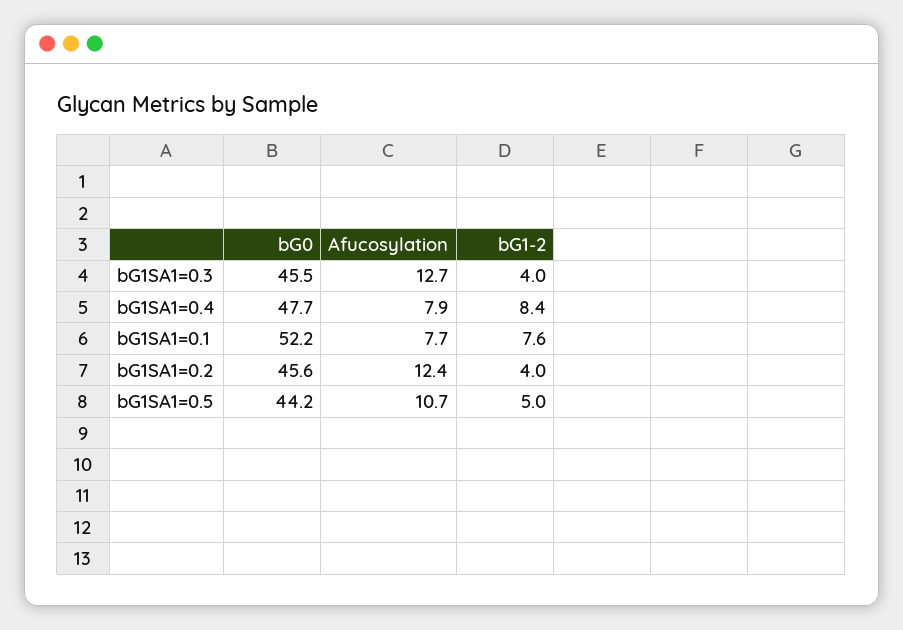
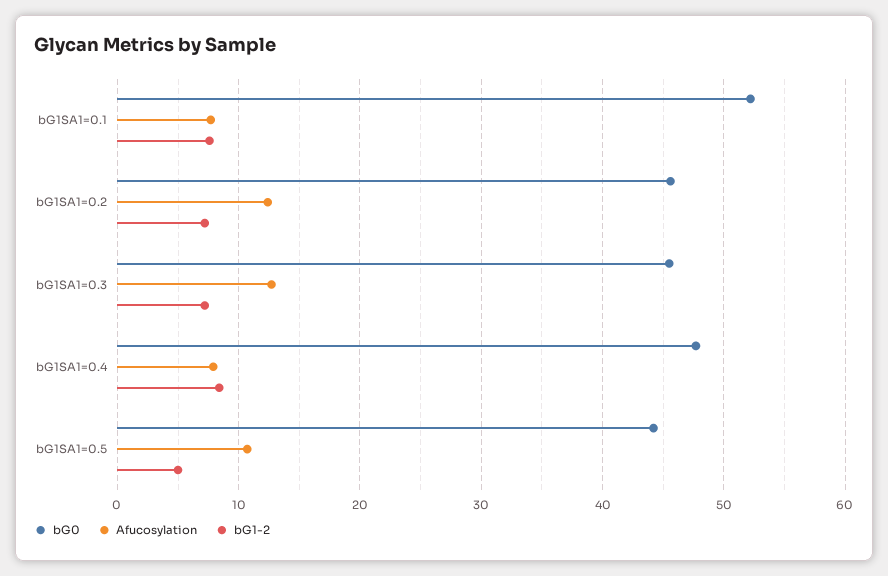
  {
    "bG0": {
      "bG1SA1=0.3": 45.5,
      "bG1SA1=0.4": 47.7,
      "bG1SA1=0.1": 52.2,
      "bG1SA1=0.2": 45.6,
      "bG1SA1=0.5": 44.2
    },
    "Afucosylation": {
      "bG1SA1=0.3": 12.7,
      "bG1SA1=0.4": 7.9,
      "bG1SA1=0.1": 7.7,
      "bG1SA1=0.2": 12.4,
      "bG1SA1=0.5": 10.7
    },
    "bG1-2": {
-     "bG1SA1=0.3": 4,
+     "bG1SA1=0.3": 7,
      "bG1SA1=0.4": 8.4,
      "bG1SA1=0.1": 7.6,
-     "bG1SA1=0.2": 4,
+     "bG1SA1=0.2": 7,
      "bG1SA1=0.5": 5
    }
  }

